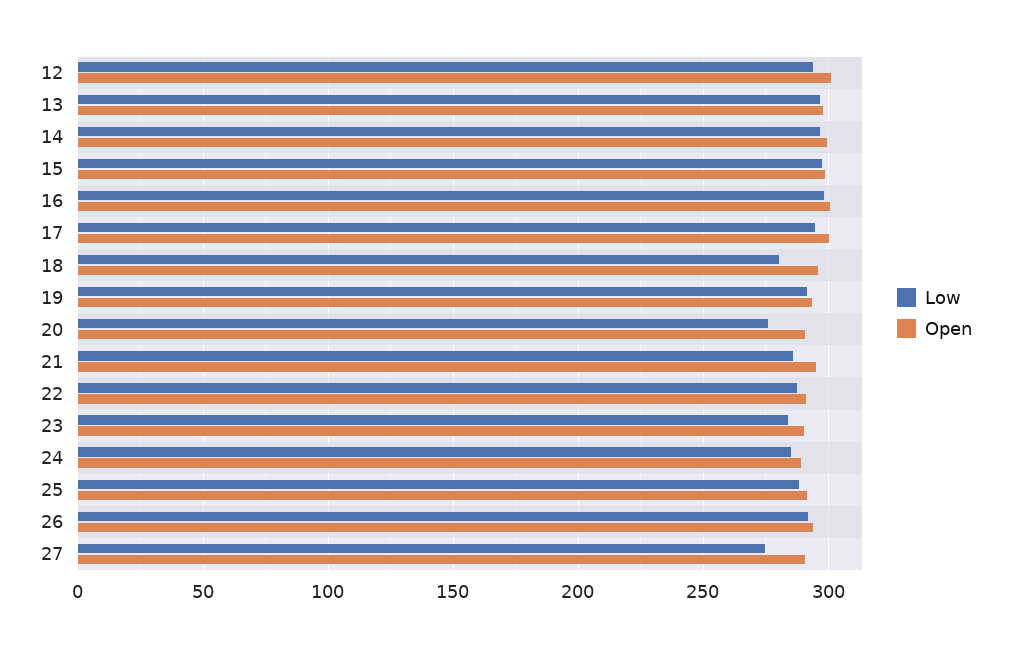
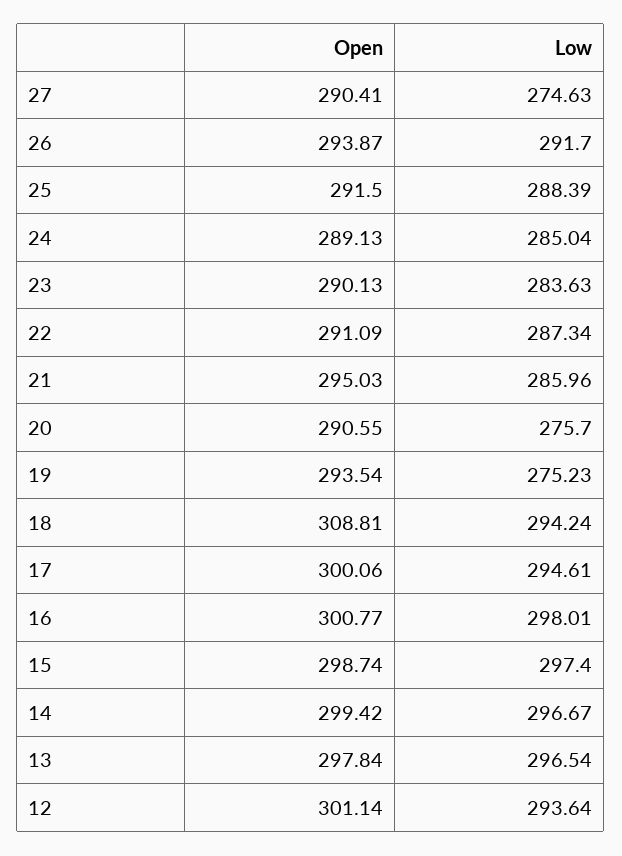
  {
    "Low": {
      "12": 293.64,
      "13": 296.54,
      "14": 296.67,
      "15": 297.4,
      "16": 298.01,
      "17": 294.61,
-     "18": 280,
+     "18": 294.24,
-     "19": 290,
+     "19": 275.23,
      "20": 275.7,
      "21": 285.96,
      "22": 287.34,
      "23": 283.63,
      "24": 285.04,
      "25": 288.39,
      "26": 291.7,
      "27": 274.63
    },
    "Open": {
      "12": 301.14,
      "13": 297.84,
      "14": 299.42,
      "15": 298.74,
      "16": 300.77,
      "17": 300.06,
-     "18": 295,
+     "18": 308.81,
      "19": 293.54,
      "20": 290.55,
      "21": 295.03,
      "22": 291.09,
      "23": 290.13,
      "24": 289.13,
      "25": 291.5,
      "26": 293.87,
      "27": 290.41
    }
  }

